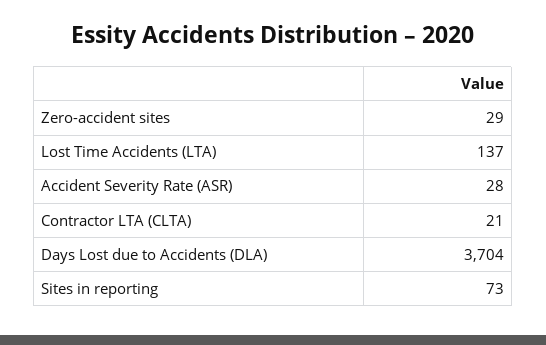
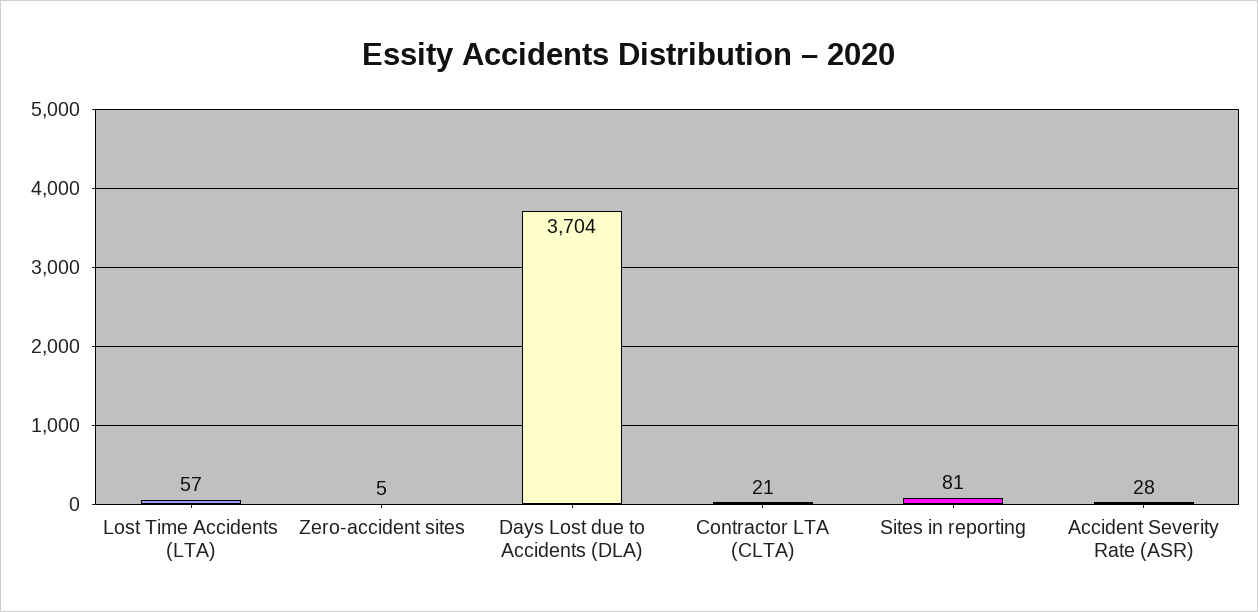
  {
-   "Zero-accident sites": 29,
+   "Zero-accident sites": 5,
-   "Lost Time Accidents (LTA)": 137,
+   "Lost Time Accidents (LTA)": 57,
    "Accident Severity Rate (ASR)": 28,
    "Contractor LTA (CLTA)": 21,
    "Days Lost due to Accidents (DLA)": 3704,
-   "Sites in reporting": 73
+   "Sites in reporting": 81
  }

